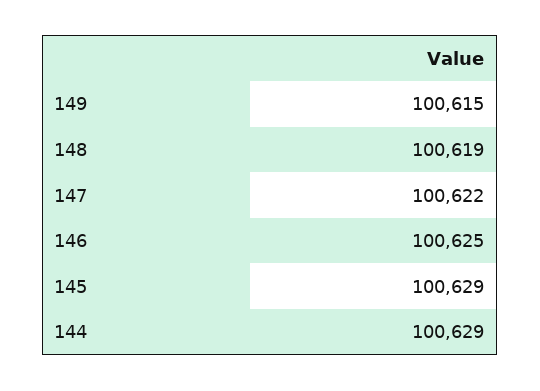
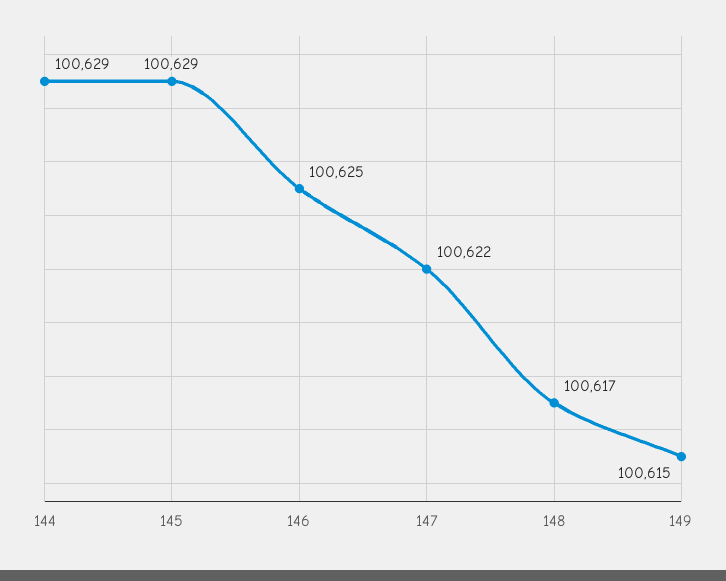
  {
    "149": 100615,
-   "148": 100619,
+   "148": 100617,
    "147": 100622,
    "146": 100625,
    "145": 100629,
    "144": 100629
  }

